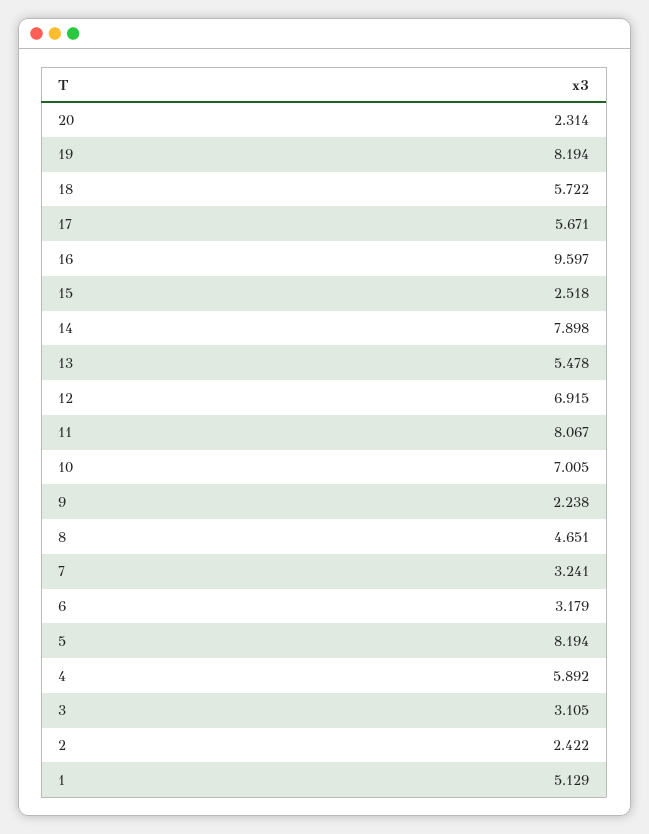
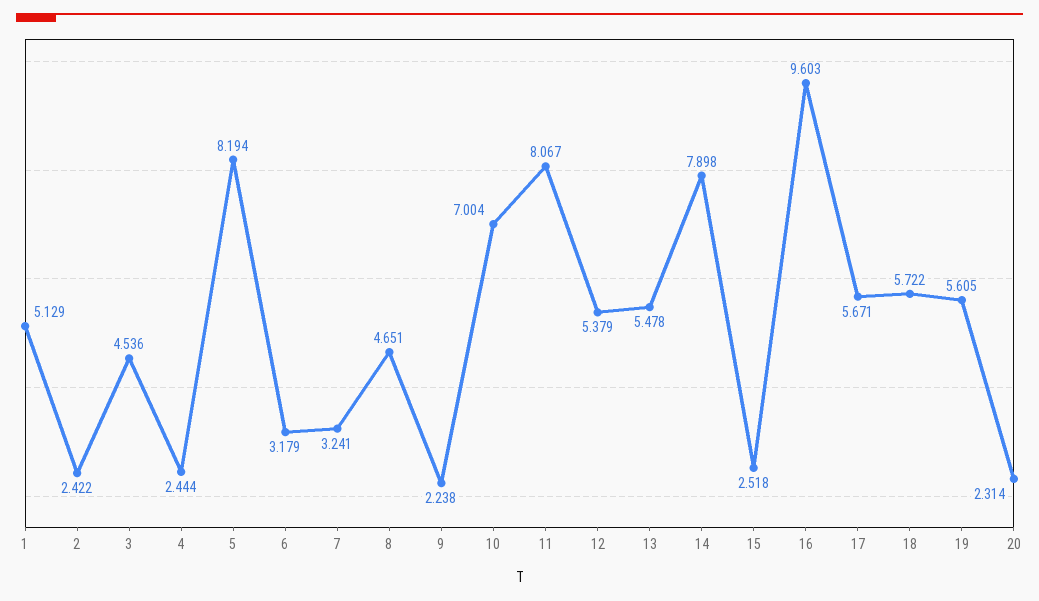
  {
    "20": 2.314,
-   "19": 8.194,
+   "19": 5.605,
    "18": 5.722,
    "17": 5.671,
-   "16": 9.597,
+   "16": 9.603,
    "15": 2.518,
    "14": 7.898,
    "13": 5.478,
-   "12": 6.915,
+   "12": 5.379,
    "11": 8.067,
-   "10": 7.005,
+   "10": 7.004,
    "9": 2.238,
    "8": 4.651,
    "7": 3.241,
    "6": 3.179,
    "5": 8.194,
-   "4": 5.892,
+   "4": 2.444,
-   "3": 3.105,
+   "3": 4.536,
    "2": 2.422,
    "1": 5.129
  }

